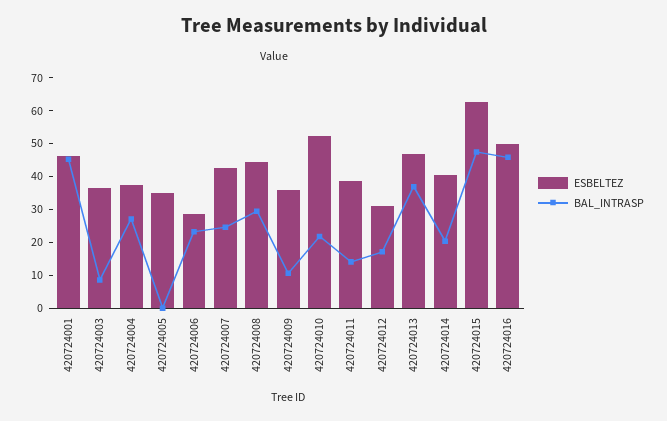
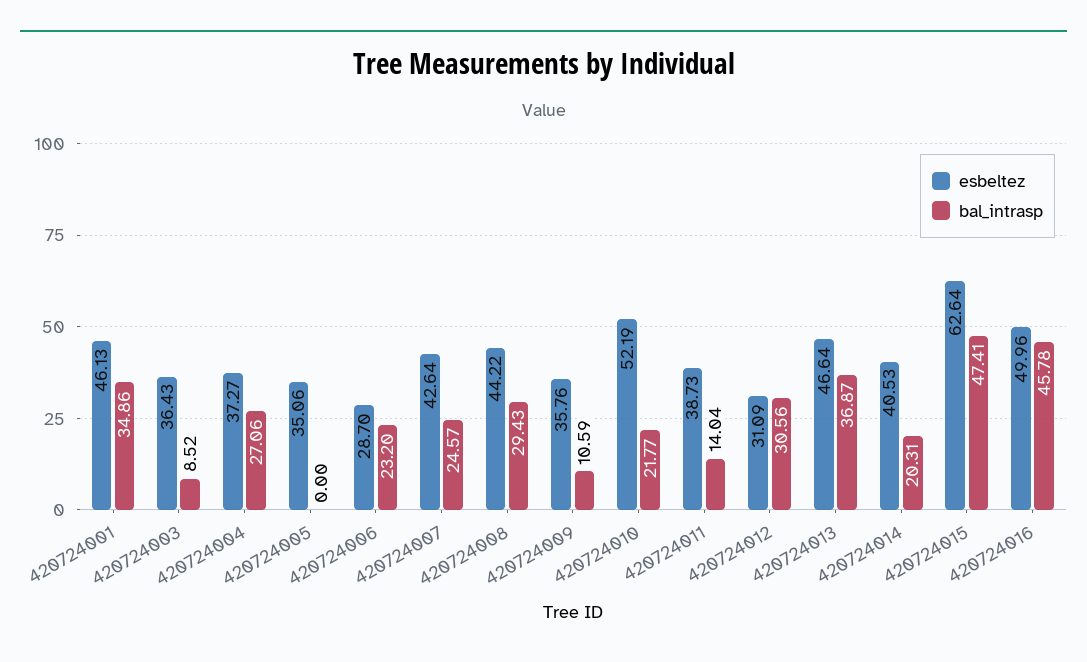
  {
    "ESBELTEZ": {
      "420724001": 46.13,
      "420724003": 36.43,
      "420724004": 37.27,
      "420724005": 35.06,
      "420724006": 28.7,
      "420724007": 42.64,
      "420724008": 44.22,
      "420724009": 35.76,
      "420724010": 52.19,
      "420724011": 38.73,
      "420724012": 31.09,
      "420724013": 46.64,
      "420724014": 40.53,
      "420724015": 62.64,
      "420724016": 49.96
    },
    "BAL_INTRASP": {
-     "420724001": 45,
+     "420724001": 34.86,
      "420724003": 8.52,
      "420724004": 27.06,
      "420724005": 0,
      "420724006": 23.2,
      "420724007": 24.57,
      "420724008": 29.43,
      "420724009": 10.59,
      "420724010": 21.77,
      "420724011": 14.04,
-     "420724012": 17.5,
+     "420724012": 30.56,
      "420724013": 36.87,
      "420724014": 20.31,
      "420724015": 47.41,
      "420724016": 45.78
    }
  }

